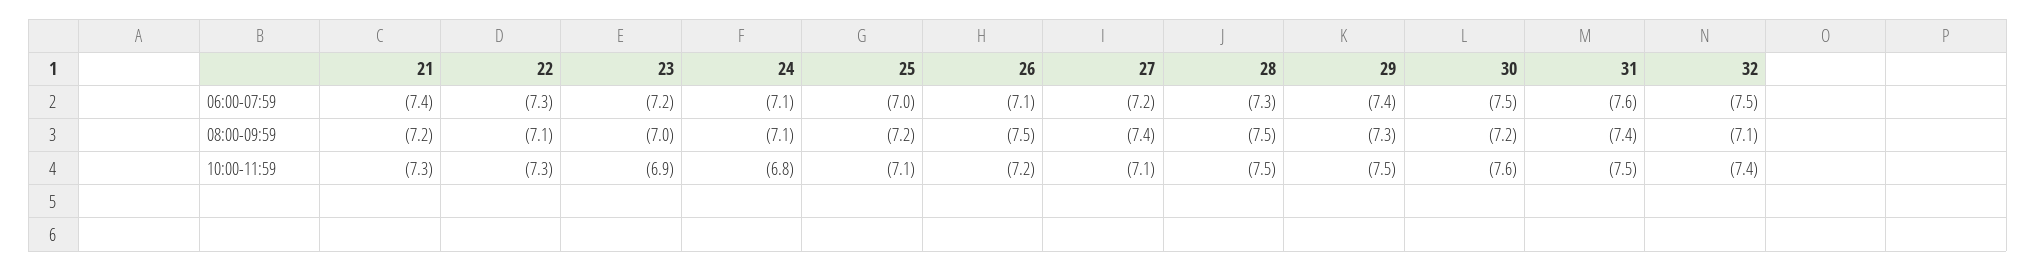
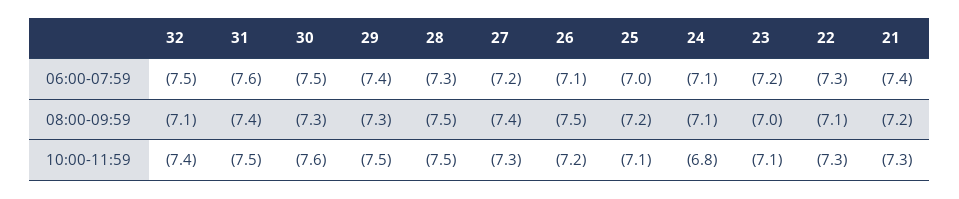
  {
    "21": {
      "06:00-07:59": -7.4,
      "08:00-09:59": -7.2,
      "10:00-11:59": -7.3
    },
    "22": {
      "06:00-07:59": -7.3,
      "08:00-09:59": -7.1,
      "10:00-11:59": -7.3
    },
    "23": {
      "06:00-07:59": -7.2,
      "08:00-09:59": -7,
-     "10:00-11:59": -6.9
+     "10:00-11:59": -7.1
    },
    "24": {
      "06:00-07:59": -7.1,
      "08:00-09:59": -7.1,
      "10:00-11:59": -6.8
    },
    "25": {
      "06:00-07:59": -7,
      "08:00-09:59": -7.2,
      "10:00-11:59": -7.1
    },
    "26": {
      "06:00-07:59": -7.1,
      "08:00-09:59": -7.5,
      "10:00-11:59": -7.2
    },
    "27": {
      "06:00-07:59": -7.2,
      "08:00-09:59": -7.4,
-     "10:00-11:59": -7.1
+     "10:00-11:59": -7.3
    },
    "28": {
      "06:00-07:59": -7.3,
      "08:00-09:59": -7.5,
      "10:00-11:59": -7.5
    },
    "29": {
      "06:00-07:59": -7.4,
      "08:00-09:59": -7.3,
      "10:00-11:59": -7.5
    },
    "30": {
      "06:00-07:59": -7.5,
-     "08:00-09:59": -7.2,
+     "08:00-09:59": -7.3,
      "10:00-11:59": -7.6
    },
    "31": {
      "06:00-07:59": -7.6,
      "08:00-09:59": -7.4,
      "10:00-11:59": -7.5
    },
    "32": {
      "06:00-07:59": -7.5,
      "08:00-09:59": -7.1,
      "10:00-11:59": -7.4
    }
  }

